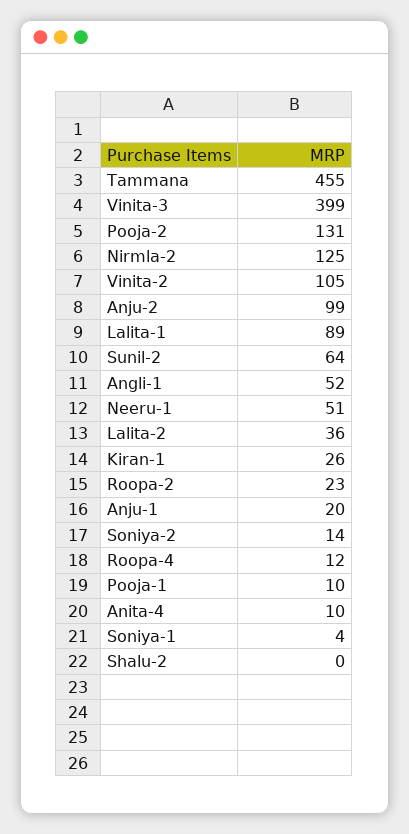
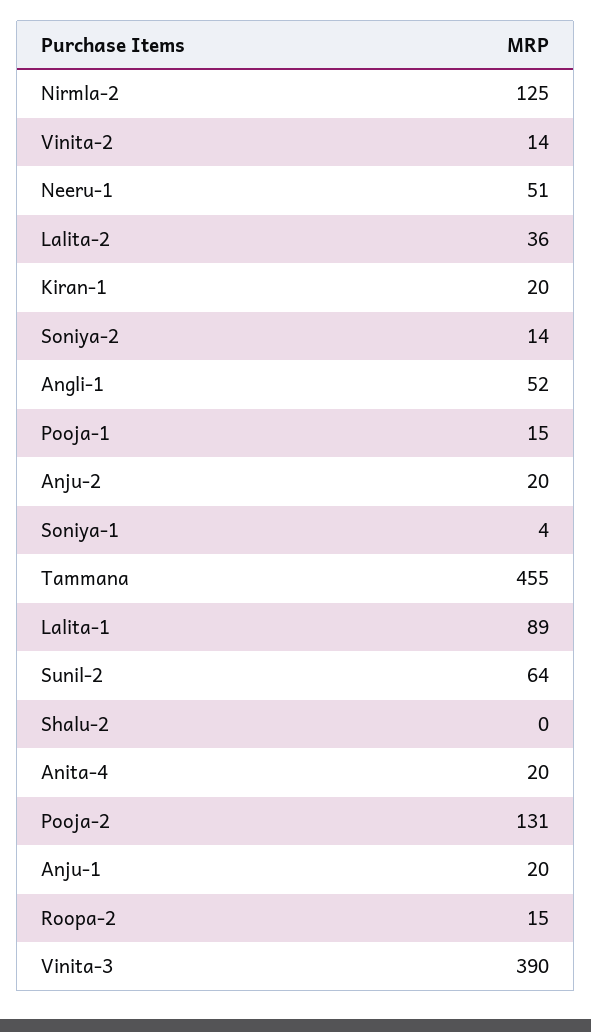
  {
    "Tammana": 455,
-   "Vinita-3": 399,
+   "Vinita-3": 390,
    "Pooja-2": 131,
    "Nirmla-2": 125,
-   "Vinita-2": 105,
+   "Vinita-2": 14,
-   "Anju-2": 99,
+   "Anju-2": 20,
    "Lalita-1": 89,
    "Sunil-2": 64,
    "Angli-1": 52,
    "Neeru-1": 51,
    "Lalita-2": 36,
-   "Kiran-1": 26,
+   "Kiran-1": 20,
-   "Roopa-2": 23,
+   "Roopa-2": 15,
    "Anju-1": 20,
    "Soniya-2": 14,
-   "Roopa-4": 12,
-   "Pooja-1": 10,
+   "Pooja-1": 15,
-   "Anita-4": 10,
+   "Anita-4": 20,
    "Soniya-1": 4,
    "Shalu-2": 0
  }

